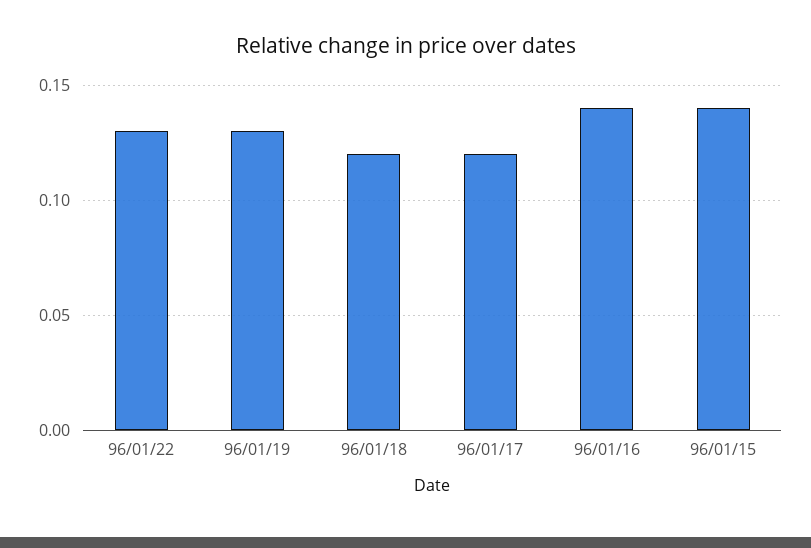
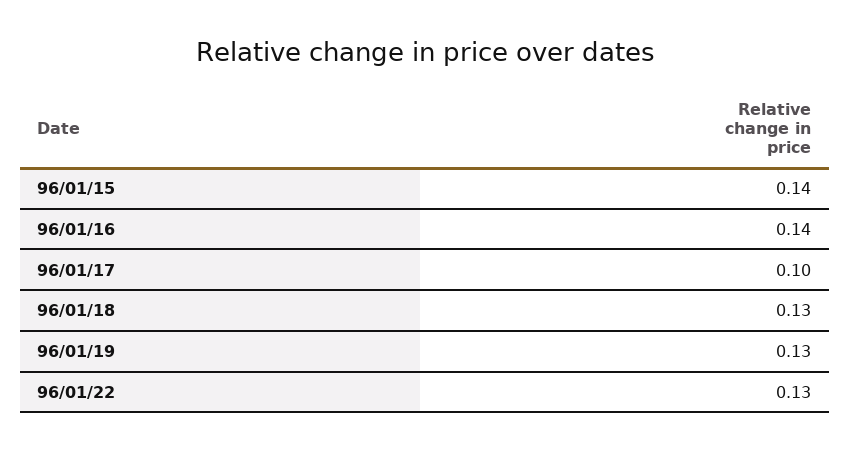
  {
    "96/01/22": 0.13,
    "96/01/19": 0.13,
-   "96/01/18": 0.12,
+   "96/01/18": 0.13,
-   "96/01/17": 0.12,
+   "96/01/17": 0.1,
    "96/01/16": 0.14,
    "96/01/15": 0.14
  }

